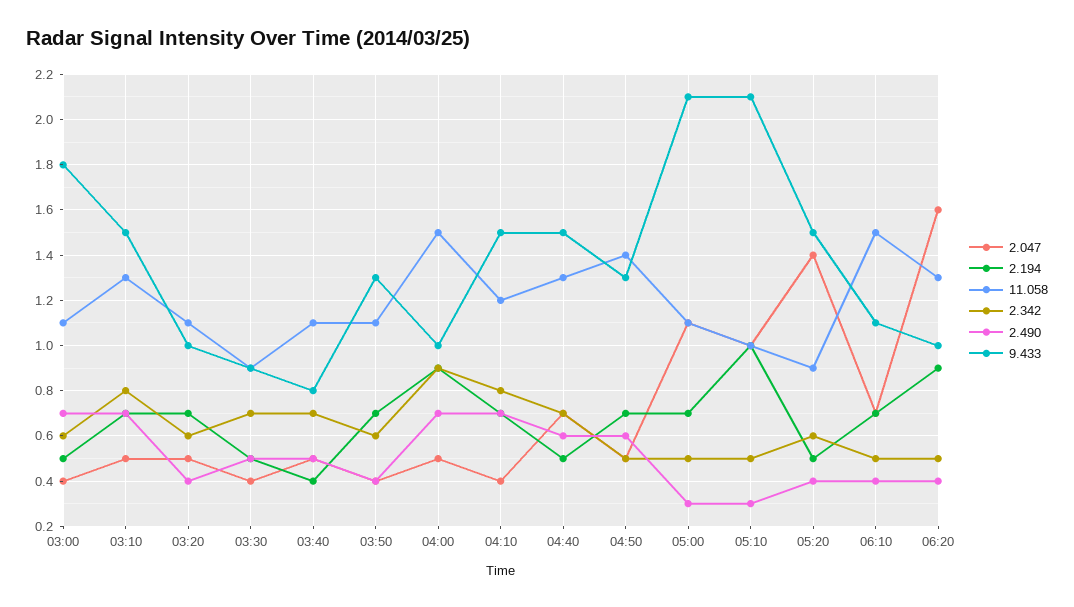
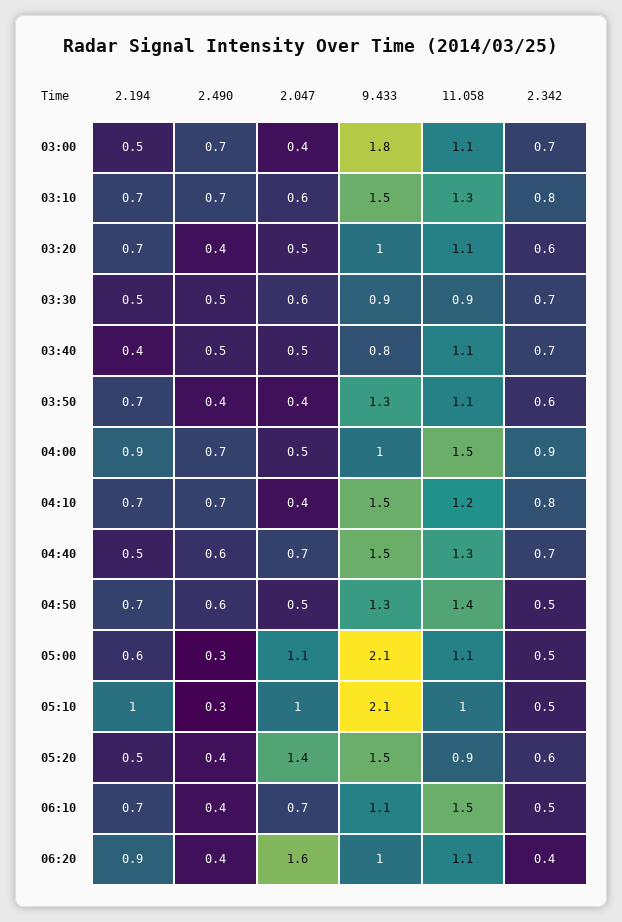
  {
    "2.047": {
      "03:00": 0.4,
-     "03:10": 0.5,
+     "03:10": 0.6,
      "03:20": 0.5,
-     "03:30": 0.4,
+     "03:30": 0.6,
      "03:40": 0.5,
      "03:50": 0.4,
      "04:00": 0.5,
      "04:10": 0.4,
      "04:40": 0.7,
      "04:50": 0.5,
      "05:00": 1.1,
      "05:10": 1,
      "05:20": 1.4,
      "06:10": 0.7,
      "06:20": 1.6
    },
    "2.194": {
      "03:00": 0.5,
      "03:10": 0.7,
      "03:20": 0.7,
      "03:30": 0.5,
      "03:40": 0.4,
      "03:50": 0.7,
      "04:00": 0.9,
      "04:10": 0.7,
      "04:40": 0.5,
      "04:50": 0.7,
-     "05:00": 0.7,
+     "05:00": 0.6,
      "05:10": 1,
      "05:20": 0.5,
      "06:10": 0.7,
      "06:20": 0.9
    },
    "11.058": {
      "03:00": 1.1,
      "03:10": 1.3,
      "03:20": 1.1,
      "03:30": 0.9,
      "03:40": 1.1,
      "03:50": 1.1,
      "04:00": 1.5,
      "04:10": 1.2,
      "04:40": 1.3,
      "04:50": 1.4,
      "05:00": 1.1,
      "05:10": 1,
      "05:20": 0.9,
      "06:10": 1.5,
-     "06:20": 1.3
+     "06:20": 1.1
    },
    "2.342": {
-     "03:00": 0.6,
+     "03:00": 0.7,
      "03:10": 0.8,
      "03:20": 0.6,
      "03:30": 0.7,
      "03:40": 0.7,
      "03:50": 0.6,
      "04:00": 0.9,
      "04:10": 0.8,
      "04:40": 0.7,
      "04:50": 0.5,
      "05:00": 0.5,
      "05:10": 0.5,
      "05:20": 0.6,
      "06:10": 0.5,
-     "06:20": 0.5
+     "06:20": 0.4
    },
    "2.490": {
      "03:00": 0.7,
      "03:10": 0.7,
      "03:20": 0.4,
      "03:30": 0.5,
      "03:40": 0.5,
      "03:50": 0.4,
      "04:00": 0.7,
      "04:10": 0.7,
      "04:40": 0.6,
      "04:50": 0.6,
      "05:00": 0.3,
      "05:10": 0.3,
      "05:20": 0.4,
      "06:10": 0.4,
      "06:20": 0.4
    },
    "9.433": {
      "03:00": 1.8,
      "03:10": 1.5,
      "03:20": 1,
      "03:30": 0.9,
      "03:40": 0.8,
      "03:50": 1.3,
      "04:00": 1,
      "04:10": 1.5,
      "04:40": 1.5,
      "04:50": 1.3,
      "05:00": 2.1,
      "05:10": 2.1,
      "05:20": 1.5,
      "06:10": 1.1,
      "06:20": 1
    }
  }

